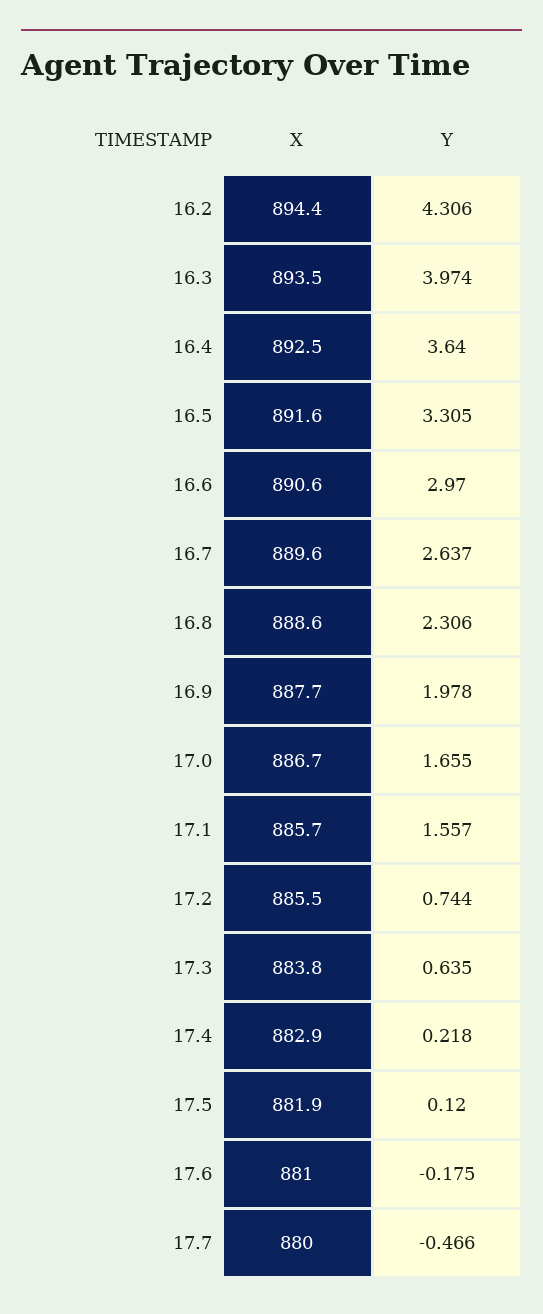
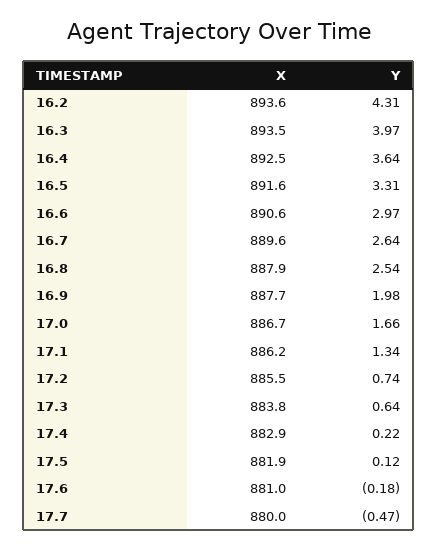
  {
    "X": {
-     "16.2": 894.4,
+     "16.2": 893.6,
      "16.3": 893.5,
      "16.4": 892.5,
      "16.5": 891.6,
      "16.6": 890.6,
      "16.7": 889.6,
-     "16.8": 888.6,
+     "16.8": 887.9,
      "16.9": 887.7,
      "17.0": 886.7,
-     "17.1": 885.7,
+     "17.1": 886.2,
      "17.2": 885.5,
      "17.3": 883.8,
      "17.4": 882.9,
      "17.5": 881.9,
      "17.6": 881,
      "17.7": 880
    },
    "Y": {
      "16.2": 4.306,
      "16.3": 3.974,
      "16.4": 3.64,
      "16.5": 3.305,
      "16.6": 2.97,
      "16.7": 2.637,
-     "16.8": 2.306,
+     "16.8": 2.54,
      "16.9": 1.978,
      "17.0": 1.655,
-     "17.1": 1.557,
+     "17.1": 1.34,
      "17.2": 0.744,
      "17.3": 0.635,
      "17.4": 0.218,
      "17.5": 0.12,
      "17.6": -0.175,
      "17.7": -0.466
    }
  }

